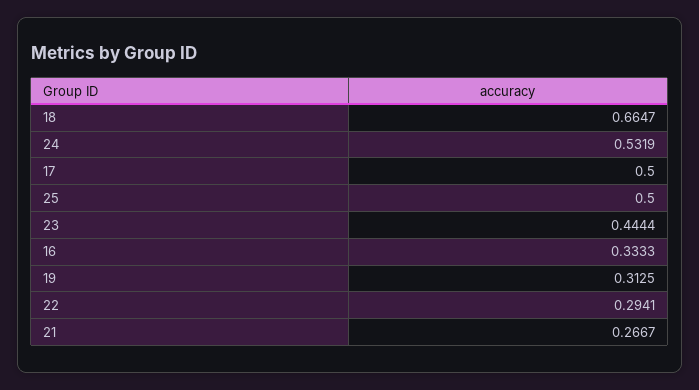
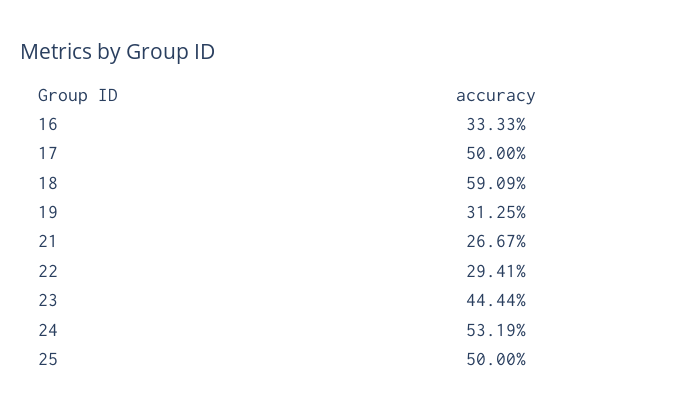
  {
-   "18": 0.6647,
+   "18": 0.5909,
    "24": 0.5319,
    "17": 0.5,
    "25": 0.5,
    "23": 0.4444,
    "16": 0.3333,
    "19": 0.3125,
    "22": 0.2941,
    "21": 0.2667
  }

